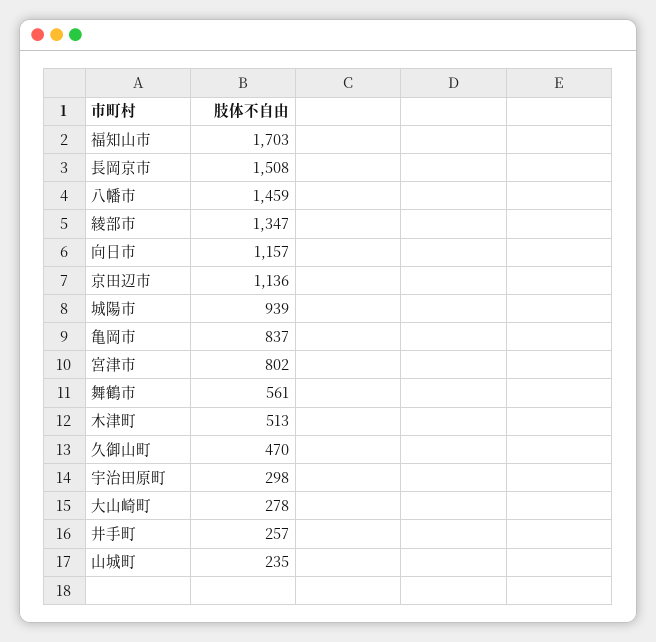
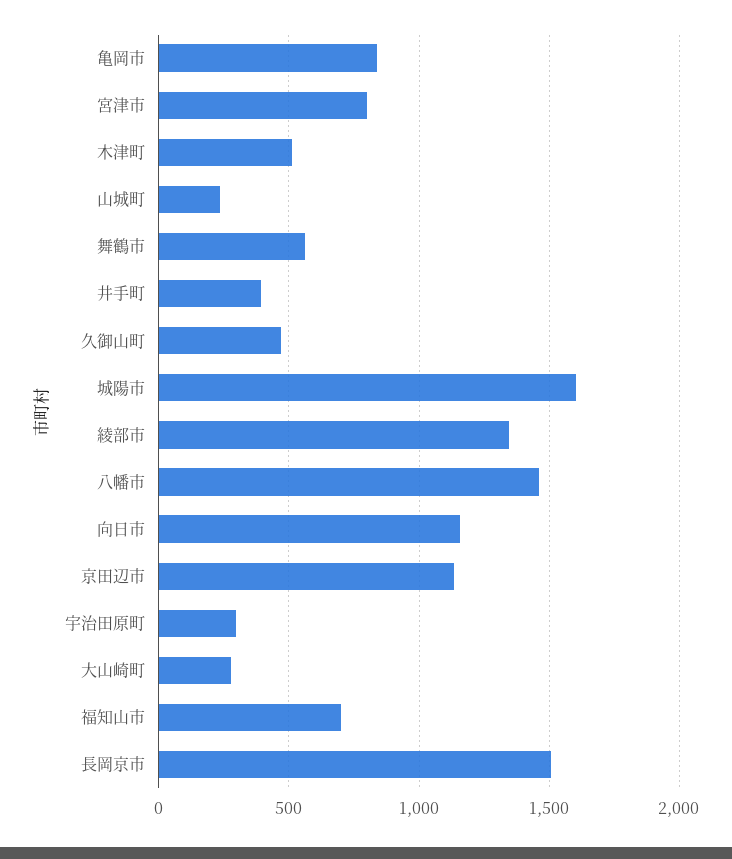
  {
-   "福知山市": 1703,
+   "福知山市": 700,
    "長岡京市": 1508,
    "八幡市": 1459,
    "綾部市": 1347,
    "向日市": 1157,
    "京田辺市": 1136,
-   "城陽市": 939,
+   "城陽市": 1600,
    "亀岡市": 837,
    "宮津市": 802,
    "舞鶴市": 561,
    "木津町": 513,
    "久御山町": 470,
    "宇治田原町": 298,
    "大山崎町": 278,
-   "井手町": 257,
+   "井手町": 400,
    "山城町": 235
  }

